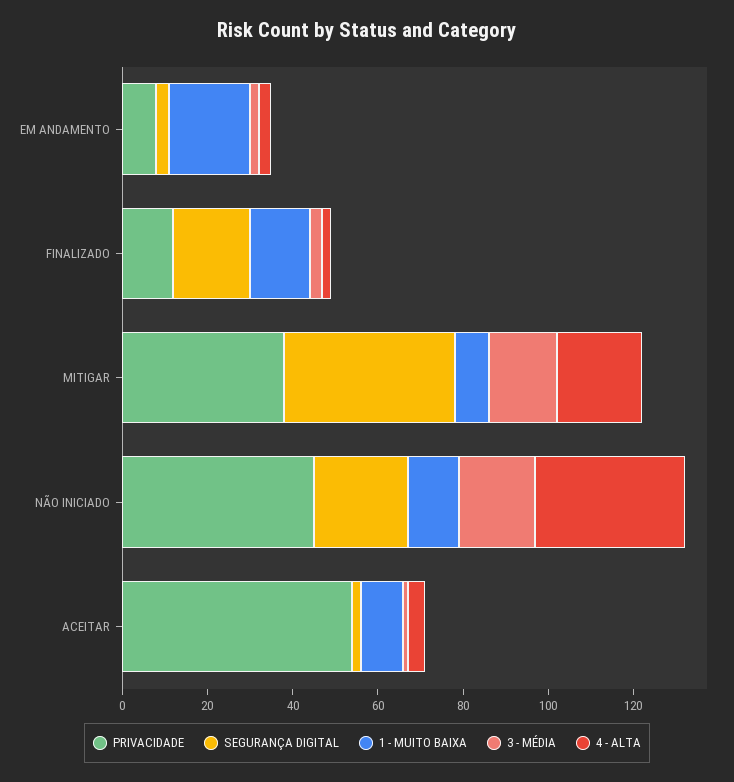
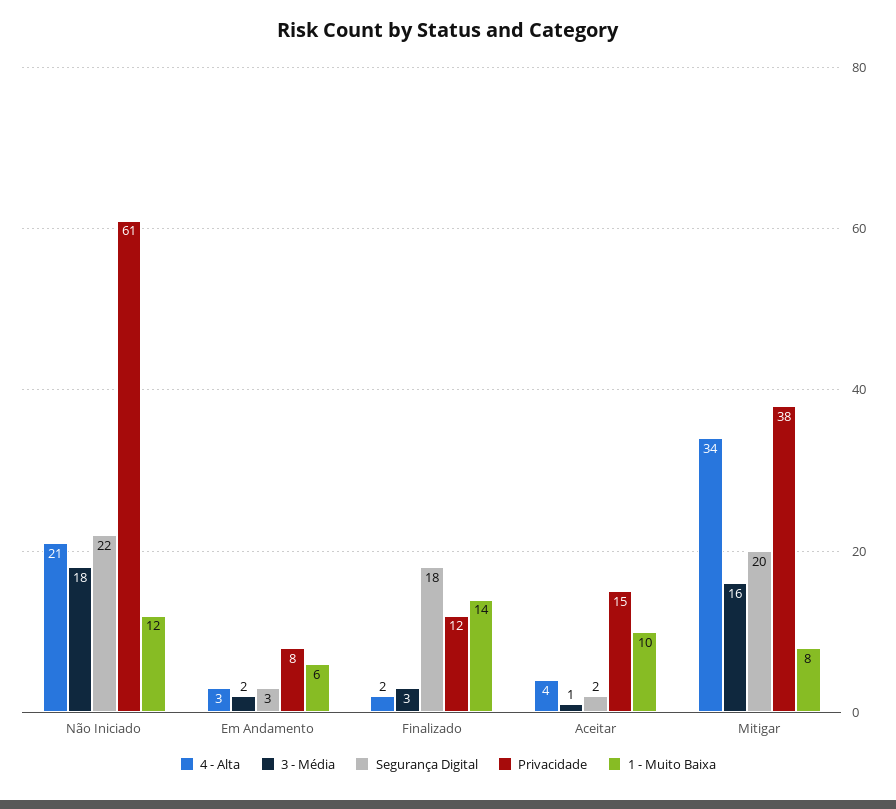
  {
    "PRIVACIDADE": {
      "EM ANDAMENTO": 8,
      "FINALIZADO": 12,
      "MITIGAR": 38,
-     "NÃO INICIADO": 45,
+     "NÃO INICIADO": 61,
-     "ACEITAR": 55
+     "ACEITAR": 15
    },
    "SEGURANÇA DIGITAL": {
      "EM ANDAMENTO": 3,
      "FINALIZADO": 18,
-     "MITIGAR": 40,
+     "MITIGAR": 20,
      "NÃO INICIADO": 22,
      "ACEITAR": 2
    },
    "1 - MUITO BAIXA": {
-     "EM ANDAMENTO": 20,
+     "EM ANDAMENTO": 6,
      "FINALIZADO": 14,
      "MITIGAR": 8,
      "NÃO INICIADO": 12,
      "ACEITAR": 10
    },
    "3 - MÉDIA": {
      "EM ANDAMENTO": 2,
      "FINALIZADO": 3,
      "MITIGAR": 16,
      "NÃO INICIADO": 18,
      "ACEITAR": 1
    },
    "4 - ALTA": {
      "EM ANDAMENTO": 3,
      "FINALIZADO": 2,
-     "MITIGAR": 20,
+     "MITIGAR": 34,
-     "NÃO INICIADO": 35,
+     "NÃO INICIADO": 21,
      "ACEITAR": 4
    }
  }

